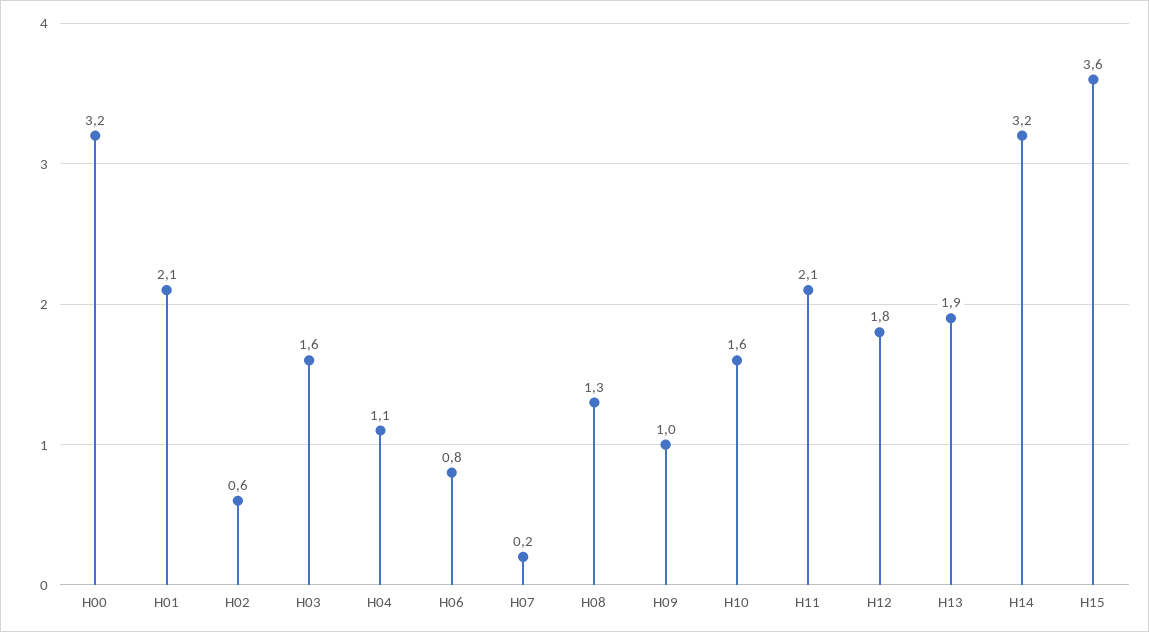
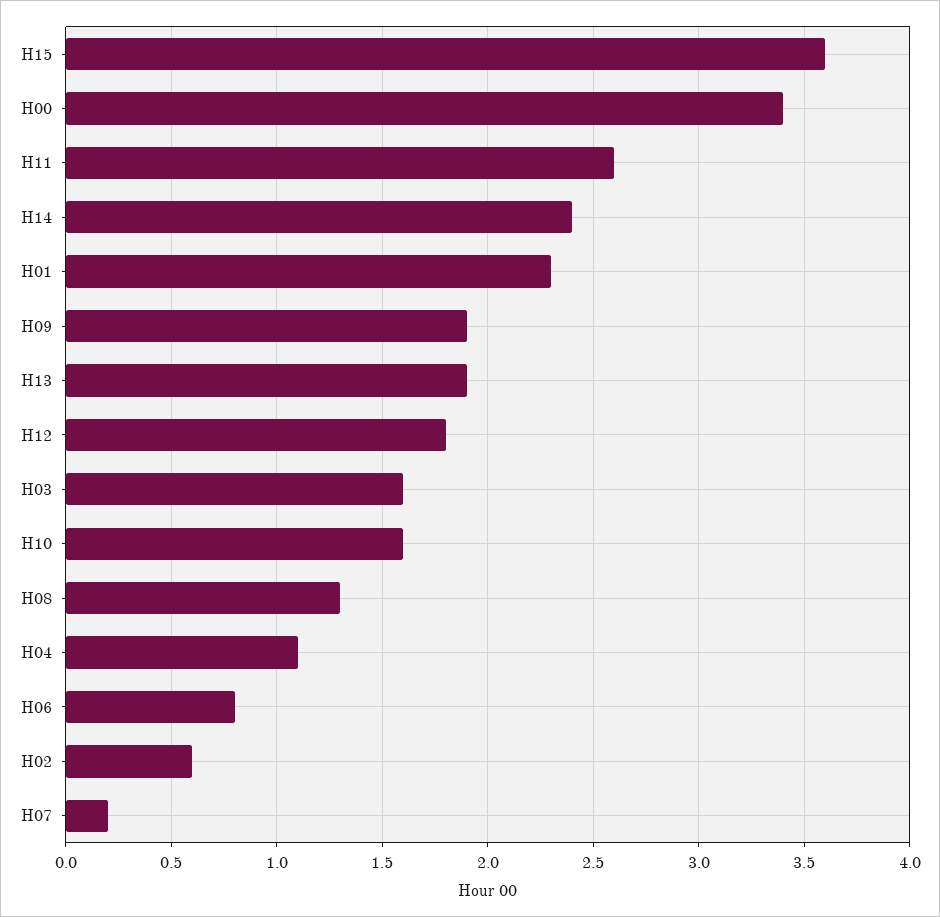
  {
-   "H00": 3.2,
+   "H00": 3.4,
-   "H01": 2.1,
+   "H01": 2.3,
    "H02": 0.6,
    "H03": 1.6,
    "H04": 1.1,
    "H06": 0.8,
    "H07": 0.2,
    "H08": 1.3,
-   "H09": 1,
+   "H09": 1.9,
    "H10": 1.6,
-   "H11": 2.1,
+   "H11": 2.6,
    "H12": 1.8,
    "H13": 1.9,
-   "H14": 3.2,
+   "H14": 2.4,
    "H15": 3.6
  }

